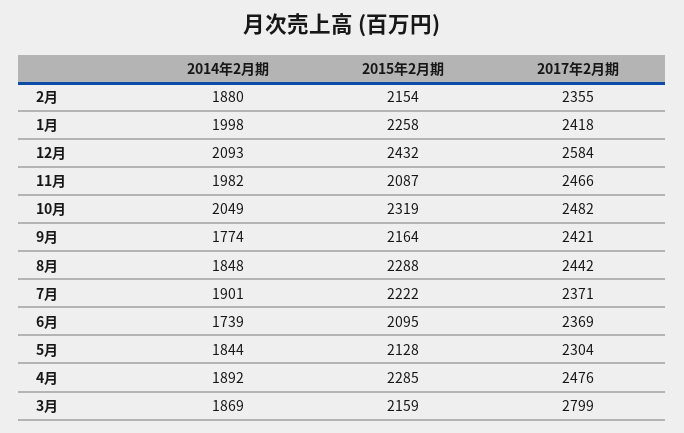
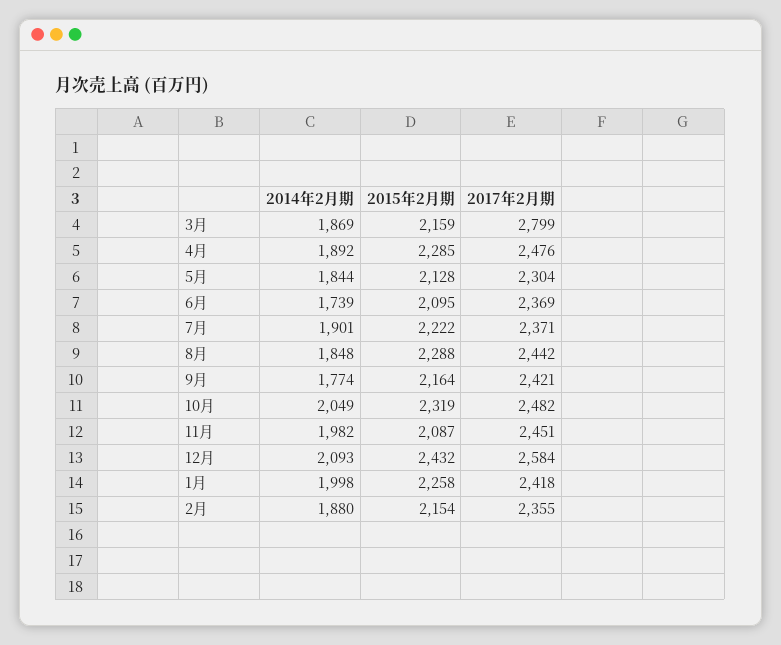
  {
    "2014年2月期": {
      "2月": 1880,
      "1月": 1998,
      "12月": 2093,
      "11月": 1982,
      "10月": 2049,
      "9月": 1774,
      "8月": 1848,
      "7月": 1901,
      "6月": 1739,
      "5月": 1844,
      "4月": 1892,
      "3月": 1869
    },
    "2015年2月期": {
      "2月": 2154,
      "1月": 2258,
      "12月": 2432,
      "11月": 2087,
      "10月": 2319,
      "9月": 2164,
      "8月": 2288,
      "7月": 2222,
      "6月": 2095,
      "5月": 2128,
      "4月": 2285,
      "3月": 2159
    },
    "2017年2月期": {
      "2月": 2355,
      "1月": 2418,
      "12月": 2584,
-     "11月": 2466,
+     "11月": 2451,
      "10月": 2482,
      "9月": 2421,
      "8月": 2442,
      "7月": 2371,
      "6月": 2369,
      "5月": 2304,
      "4月": 2476,
      "3月": 2799
    }
  }

